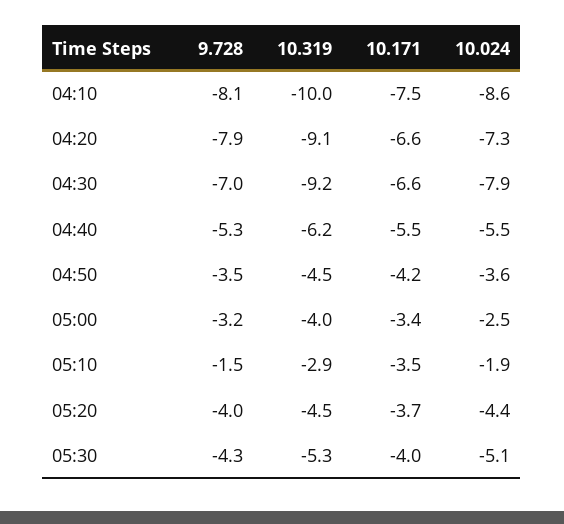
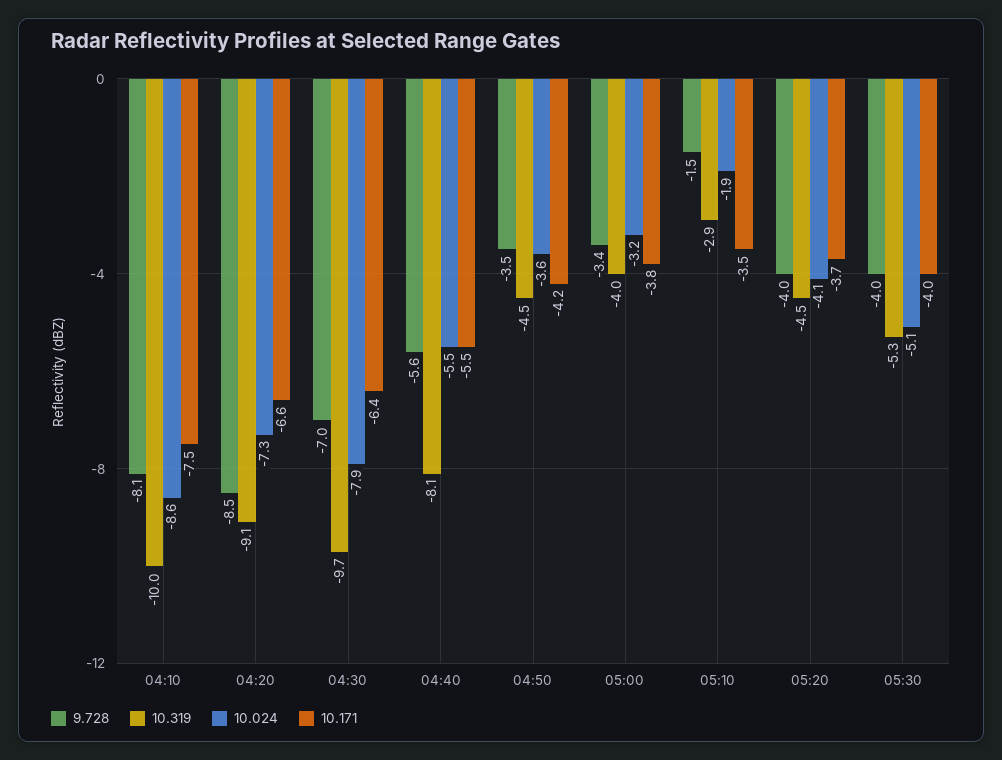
  {
    "9.728": {
      "04:10": -8.1,
-     "04:20": -7.9,
+     "04:20": -8.5,
      "04:30": -7,
-     "04:40": -5.3,
+     "04:40": -5.6,
      "04:50": -3.5,
-     "05:00": -3.2,
+     "05:00": -3.4,
      "05:10": -1.5,
      "05:20": -4,
-     "05:30": -4.3
+     "05:30": -4
    },
    "10.319": {
      "04:10": -10,
      "04:20": -9.1,
-     "04:30": -9.2,
+     "04:30": -9.7,
-     "04:40": -6.2,
+     "04:40": -8.1,
      "04:50": -4.5,
      "05:00": -4,
      "05:10": -2.9,
      "05:20": -4.5,
      "05:30": -5.3
    },
    "10.171": {
      "04:10": -7.5,
      "04:20": -6.6,
-     "04:30": -6.6,
+     "04:30": -6.4,
      "04:40": -5.5,
      "04:50": -4.2,
-     "05:00": -3.4,
+     "05:00": -3.8,
      "05:10": -3.5,
      "05:20": -3.7,
      "05:30": -4
    },
    "10.024": {
      "04:10": -8.6,
      "04:20": -7.3,
      "04:30": -7.9,
      "04:40": -5.5,
      "04:50": -3.6,
-     "05:00": -2.5,
+     "05:00": -3.2,
      "05:10": -1.9,
-     "05:20": -4.4,
+     "05:20": -4.1,
      "05:30": -5.1
    }
  }

